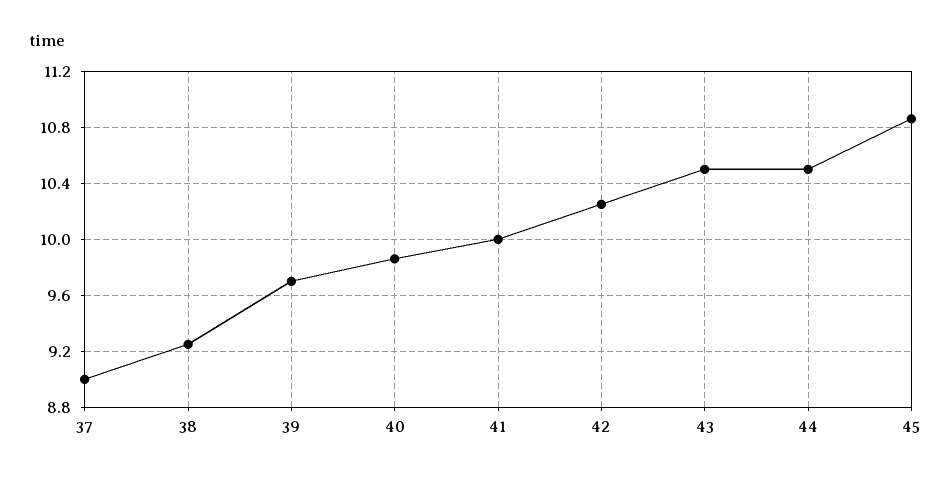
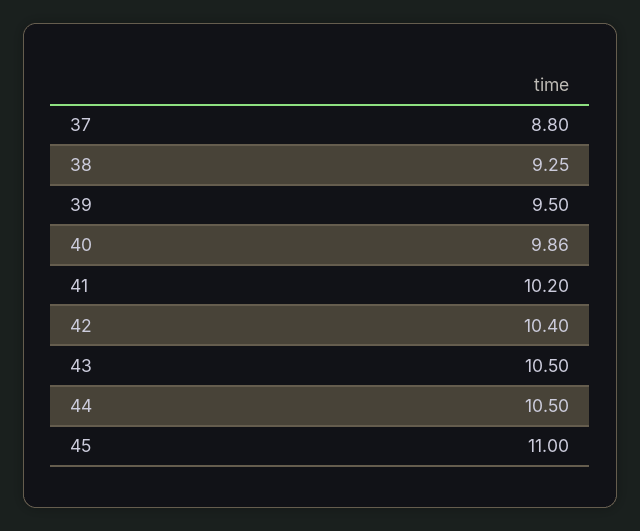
  {
-   "37": 9,
+   "37": 8.8,
    "38": 9.25,
-   "39": 9.7,
+   "39": 9.5,
    "40": 9.86,
-   "41": 10,
+   "41": 10.2,
-   "42": 10.25,
+   "42": 10.4,
    "43": 10.5,
    "44": 10.5,
-   "45": 10.85
+   "45": 11
  }

